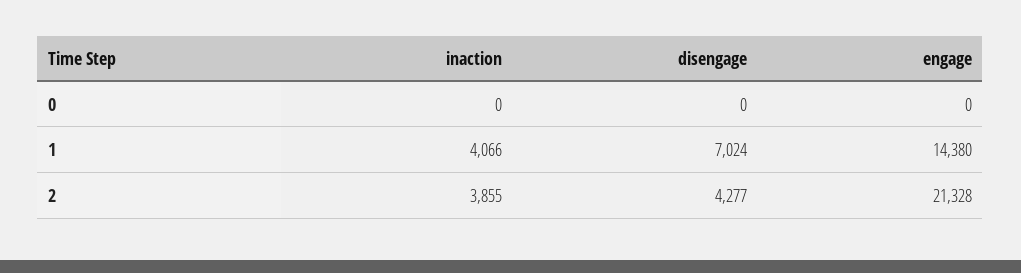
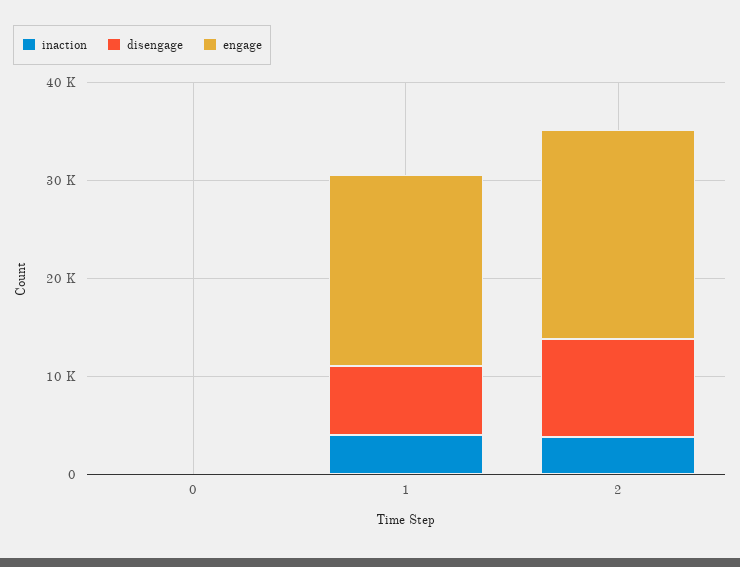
  {
    "inaction": {
      "0": 0,
      "1": 4066,
      "2": 3855
    },
    "disengage": {
      "0": 0,
      "1": 7024,
-     "2": 4277
+     "2": 10000
    },
    "engage": {
      "0": 0,
-     "1": 14380,
+     "1": 20000,
      "2": 21328
    }
  }

